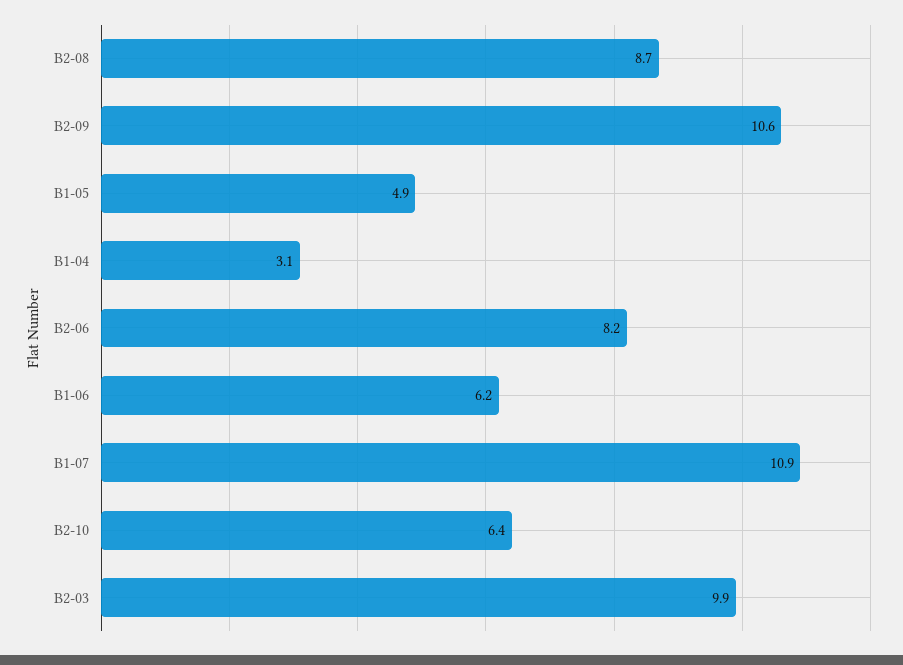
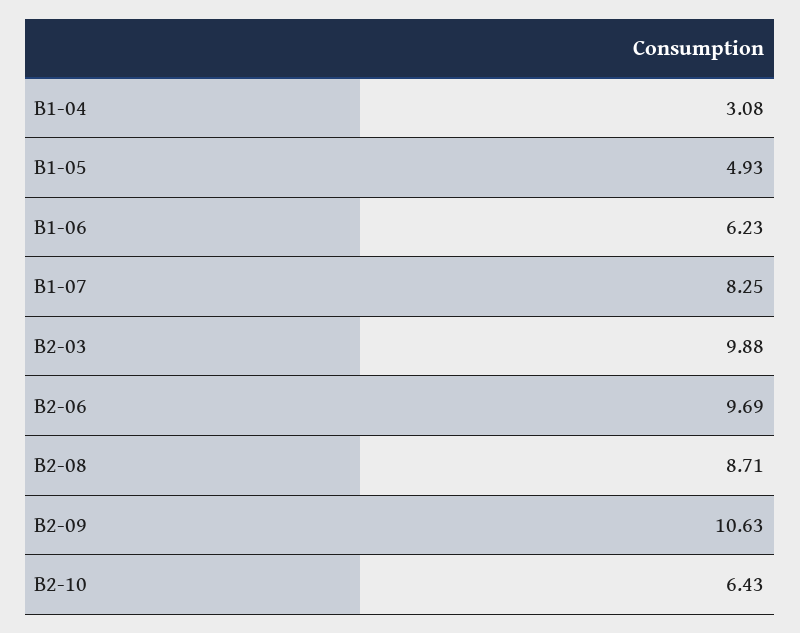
  {
    "B2-08": 8.71,
    "B2-09": 10.63,
    "B1-05": 4.93,
    "B1-04": 3.08,
-   "B2-06": 8.2,
+   "B2-06": 9.69,
    "B1-06": 6.23,
-   "B1-07": 10.9,
+   "B1-07": 8.25,
    "B2-10": 6.43,
    "B2-03": 9.88
  }

